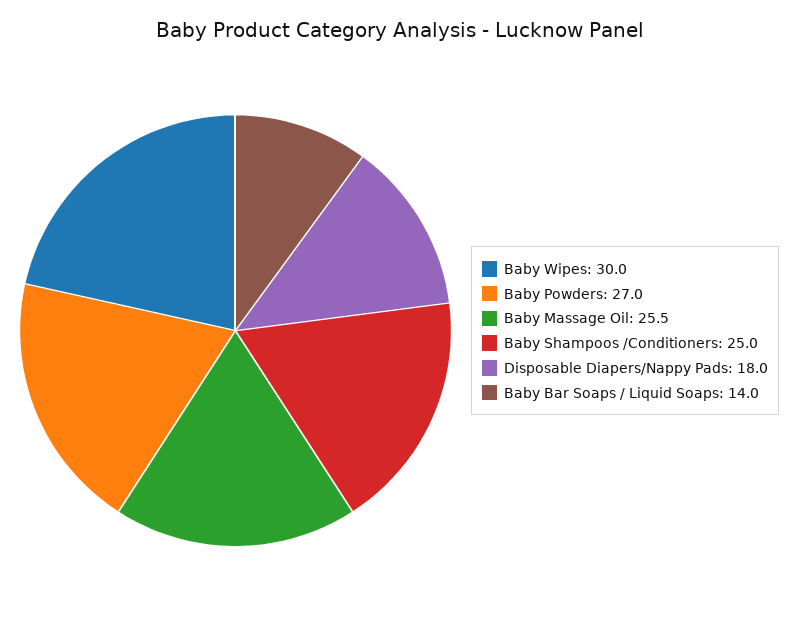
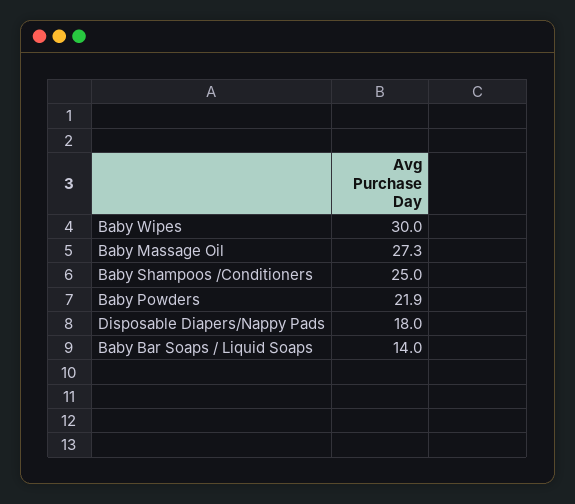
  {
    "Baby Wipes": 30,
-   "Baby Powders": 27,
+   "Baby Powders": 21.9,
-   "Baby Massage Oil": 25.5,
+   "Baby Massage Oil": 27.3,
    "Baby Shampoos /Conditioners": 25,
    "Disposable Diapers/Nappy Pads": 18,
    "Baby Bar Soaps / Liquid Soaps": 14
  }

